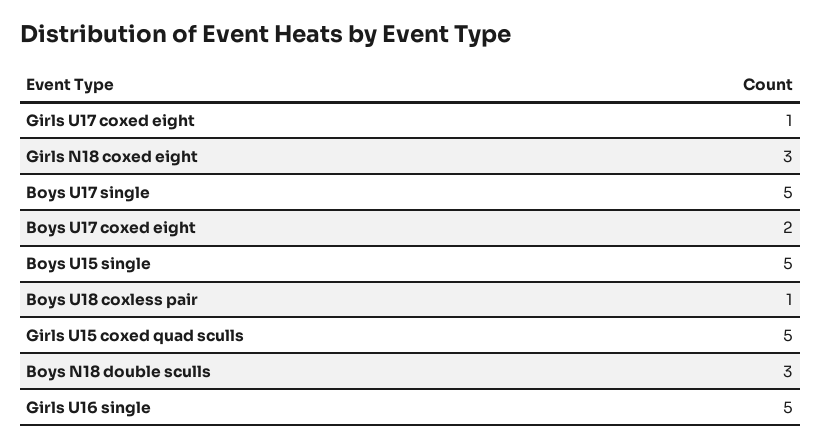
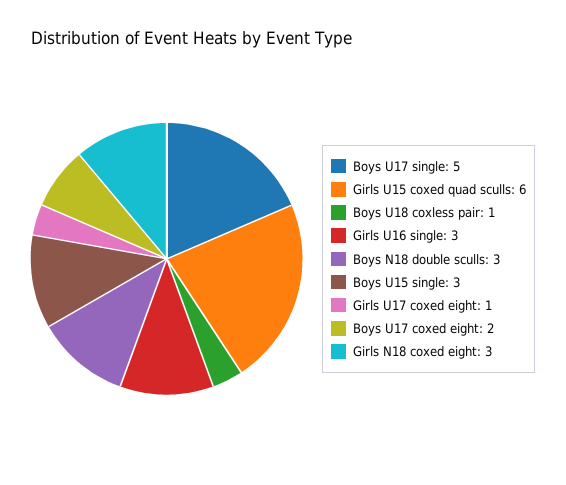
  {
    "Girls U17 coxed eight": 1,
    "Girls N18 coxed eight": 3,
    "Boys U17 single": 5,
    "Boys U17 coxed eight": 2,
-   "Boys U15 single": 5,
+   "Boys U15 single": 3,
    "Boys U18 coxless pair": 1,
-   "Girls U15 coxed quad sculls": 5,
+   "Girls U15 coxed quad sculls": 6,
    "Boys N18 double sculls": 3,
-   "Girls U16 single": 5
+   "Girls U16 single": 3
  }

